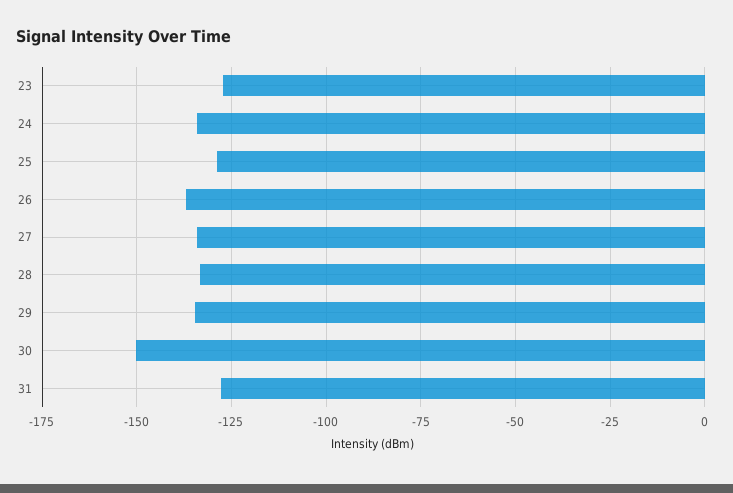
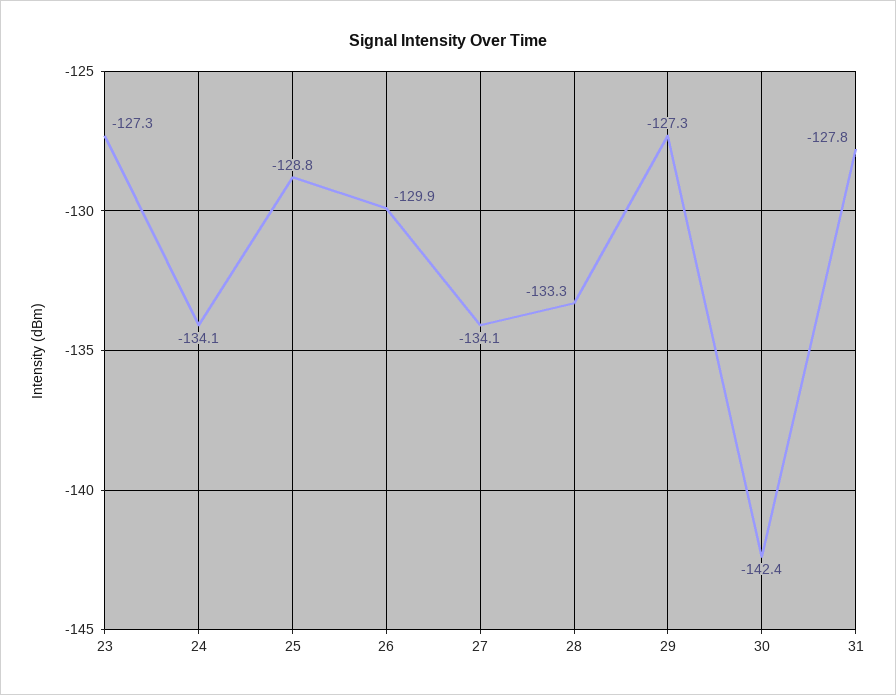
  {
    "23": -127.3,
    "24": -134.1,
    "25": -128.8,
-   "26": -137.5,
+   "26": -129.9,
    "27": -134.1,
    "28": -133.3,
-   "29": -135,
+   "29": -127.3,
-   "30": -150,
+   "30": -142.4,
    "31": -127.8
  }

